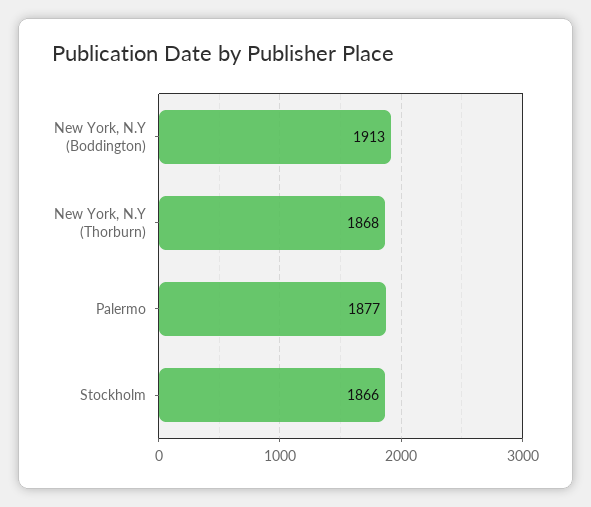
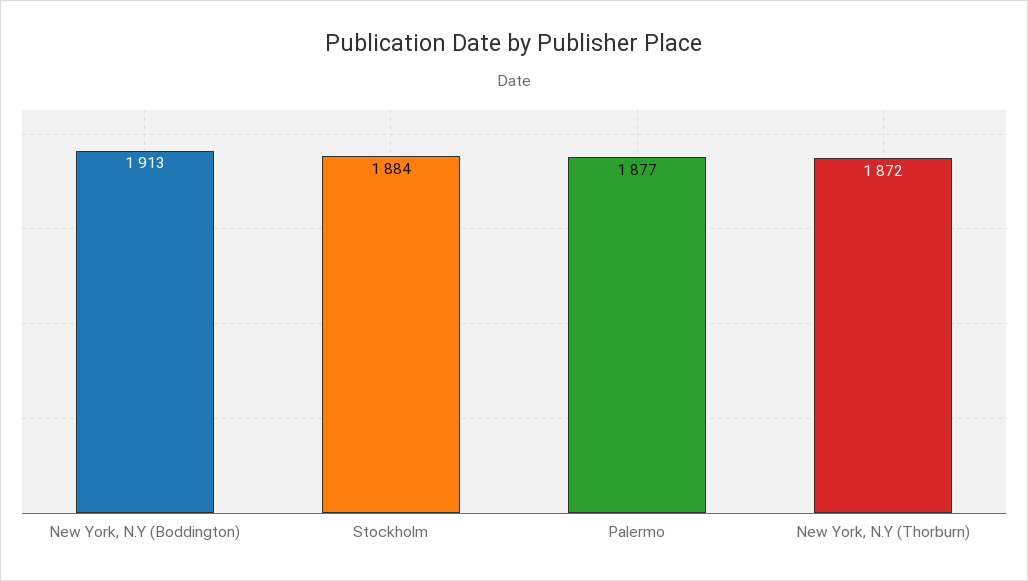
  {
    "New York, N.Y (Boddington)": 1913,
-   "New York, N.Y (Thorburn)": 1868,
+   "New York, N.Y (Thorburn)": 1872,
    "Palermo": 1877,
-   "Stockholm": 1866
+   "Stockholm": 1884
  }

